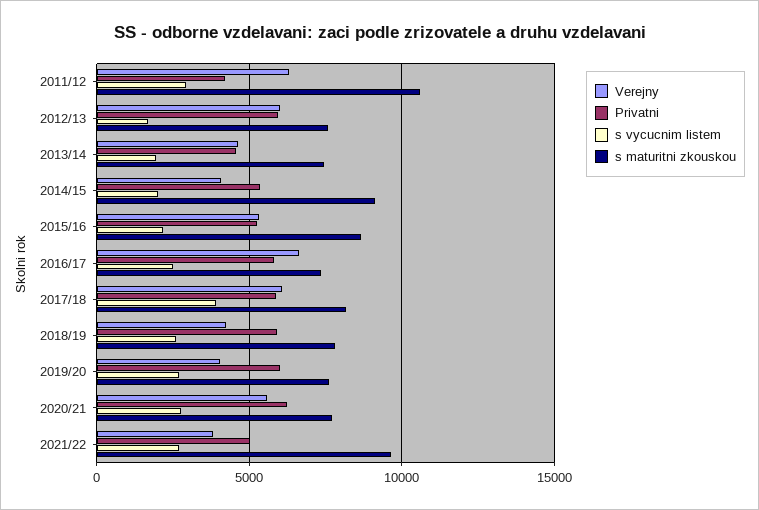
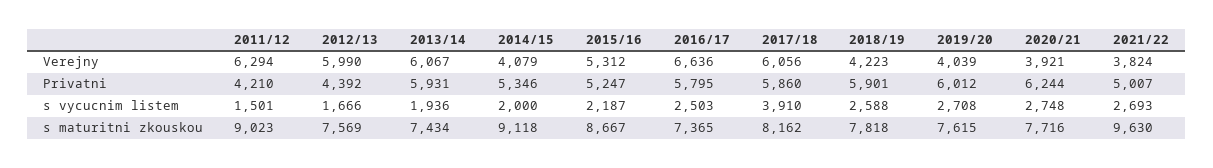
  {
    "Verejny": {
      "2011/12": 6294,
      "2012/13": 5990,
-     "2013/14": 4500,
+     "2013/14": 6067,
      "2014/15": 4079,
      "2015/16": 5312,
      "2016/17": 6636,
      "2017/18": 6056,
      "2018/19": 4223,
      "2019/20": 4039,
-     "2020/21": 5500,
+     "2020/21": 3921,
      "2021/22": 3824
    },
    "Privatni": {
      "2011/12": 4210,
-     "2012/13": 6000,
+     "2012/13": 4392,
-     "2013/14": 4500,
+     "2013/14": 5931,
      "2014/15": 5346,
      "2015/16": 5247,
      "2016/17": 5795,
      "2017/18": 5860,
      "2018/19": 5901,
      "2019/20": 6012,
      "2020/21": 6244,
      "2021/22": 5007
    },
    "s vycucnim listem": {
-     "2011/12": 3000,
+     "2011/12": 1501,
      "2012/13": 1666,
      "2013/14": 1936,
      "2014/15": 2000,
      "2015/16": 2187,
      "2016/17": 2503,
      "2017/18": 3910,
      "2018/19": 2588,
      "2019/20": 2708,
      "2020/21": 2748,
      "2021/22": 2693
    },
    "s maturitni zkouskou": {
-     "2011/12": 10500,
+     "2011/12": 9023,
      "2012/13": 7569,
      "2013/14": 7434,
      "2014/15": 9118,
      "2015/16": 8667,
      "2016/17": 7365,
      "2017/18": 8162,
      "2018/19": 7818,
      "2019/20": 7615,
      "2020/21": 7716,
      "2021/22": 9630
    }
  }

